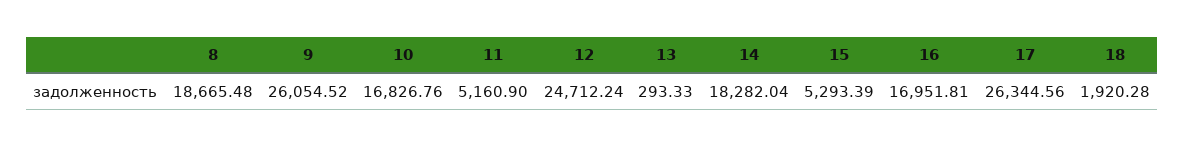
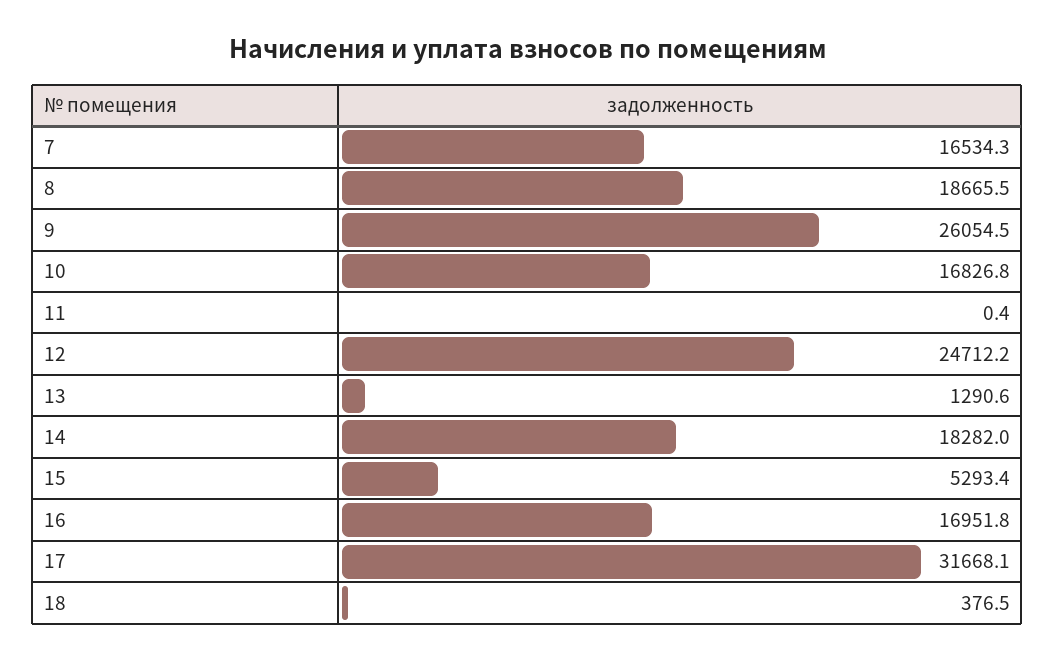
  {
    "8": 18665.48,
    "9": 26054.52,
    "10": 16826.76,
-   "11": 5160.9,
+   "11": 0.4,
    "12": 24712.24,
-   "13": 293.33,
+   "13": 1290.6,
    "14": 18282.04,
    "15": 5293.39,
    "16": 16951.81,
-   "17": 26344.56,
+   "17": 31668.1,
-   "18": 1920.28
+   "18": 376.5,
+   "7": 16534.3
  }

